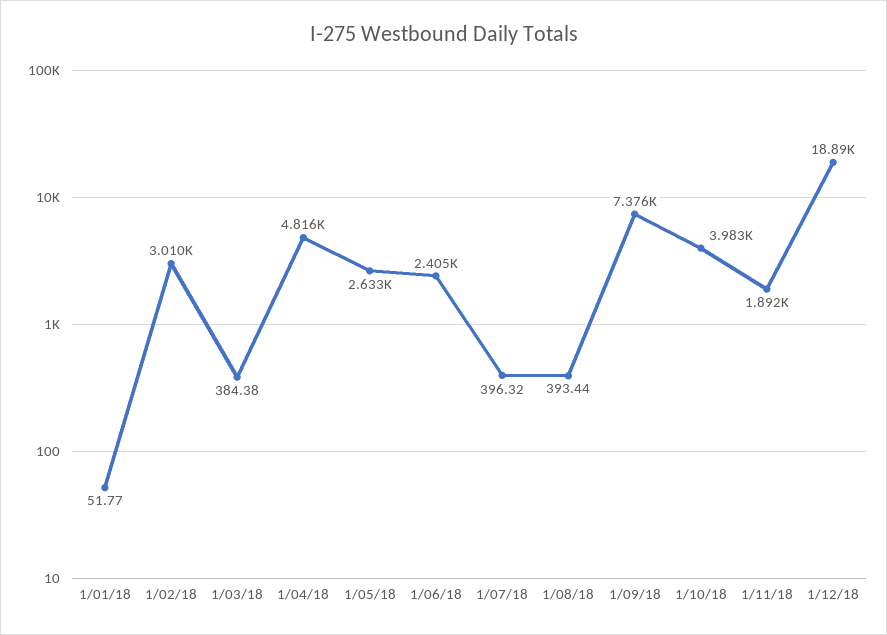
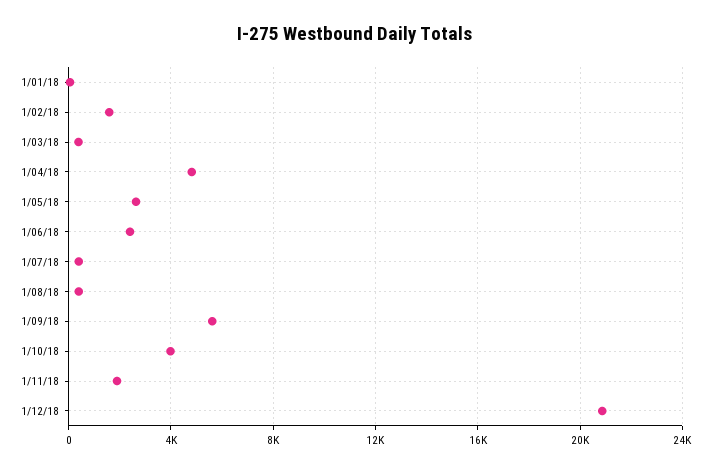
  {
    "1/01/18": 51.77,
-   "1/02/18": 3010,
+   "1/02/18": 1500,
    "1/03/18": 384.38,
    "1/04/18": 4816,
    "1/05/18": 2633,
    "1/06/18": 2405,
    "1/07/18": 396.32,
    "1/08/18": 393.44,
-   "1/09/18": 7376,
+   "1/09/18": 5500,
    "1/10/18": 3983,
    "1/11/18": 1892,
-   "1/12/18": 18890
+   "1/12/18": 21000
  }

